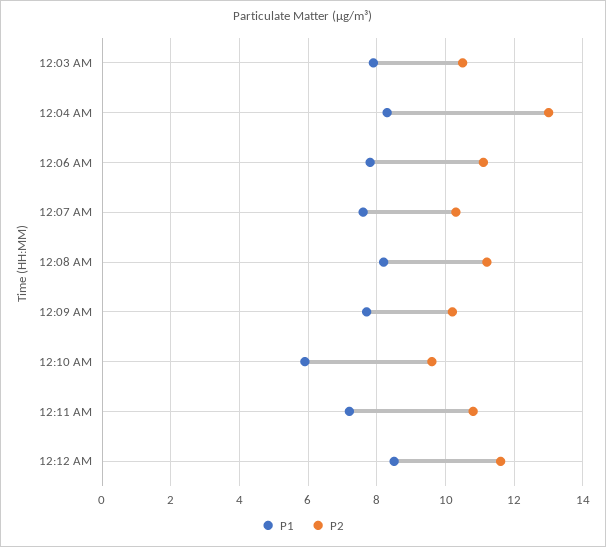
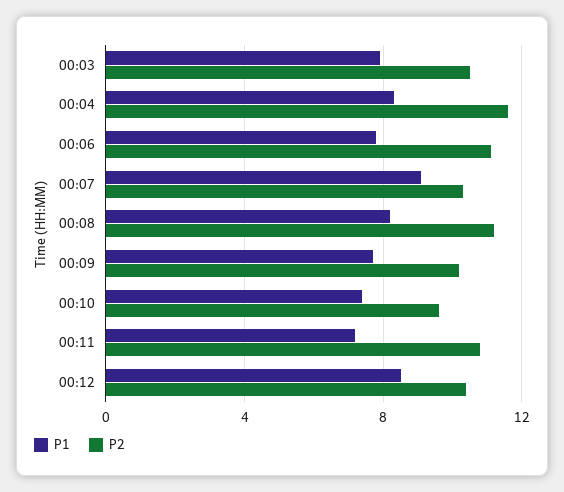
  {
    "P1": {
      "12:03 AM": 8,
      "12:04 AM": 8.5,
      "12:06 AM": 8,
-     "12:07 AM": 7.5,
+     "12:07 AM": 9,
      "12:08 AM": 8,
      "12:09 AM": 7.5,
-     "12:10 AM": 6,
+     "12:10 AM": 7.5,
      "12:11 AM": 7,
      "12:12 AM": 8.5
    },
    "P2": {
      "12:03 AM": 10.5,
-     "12:04 AM": 13,
+     "12:04 AM": 11.5,
      "12:06 AM": 11,
      "12:07 AM": 10.5,
      "12:08 AM": 11,
      "12:09 AM": 10,
      "12:10 AM": 9.5,
      "12:11 AM": 11,
-     "12:12 AM": 11.5
+     "12:12 AM": 10.5
    }
  }

